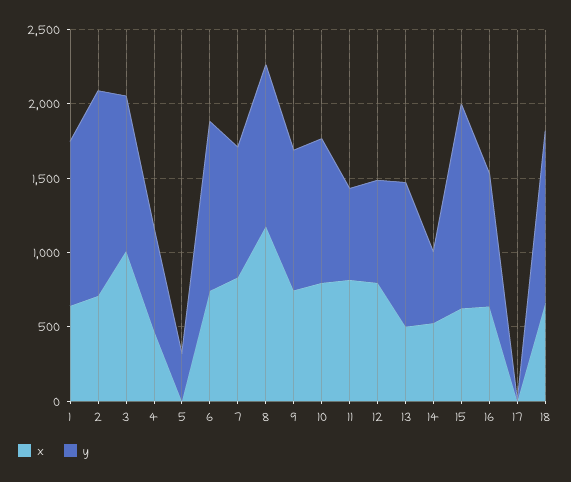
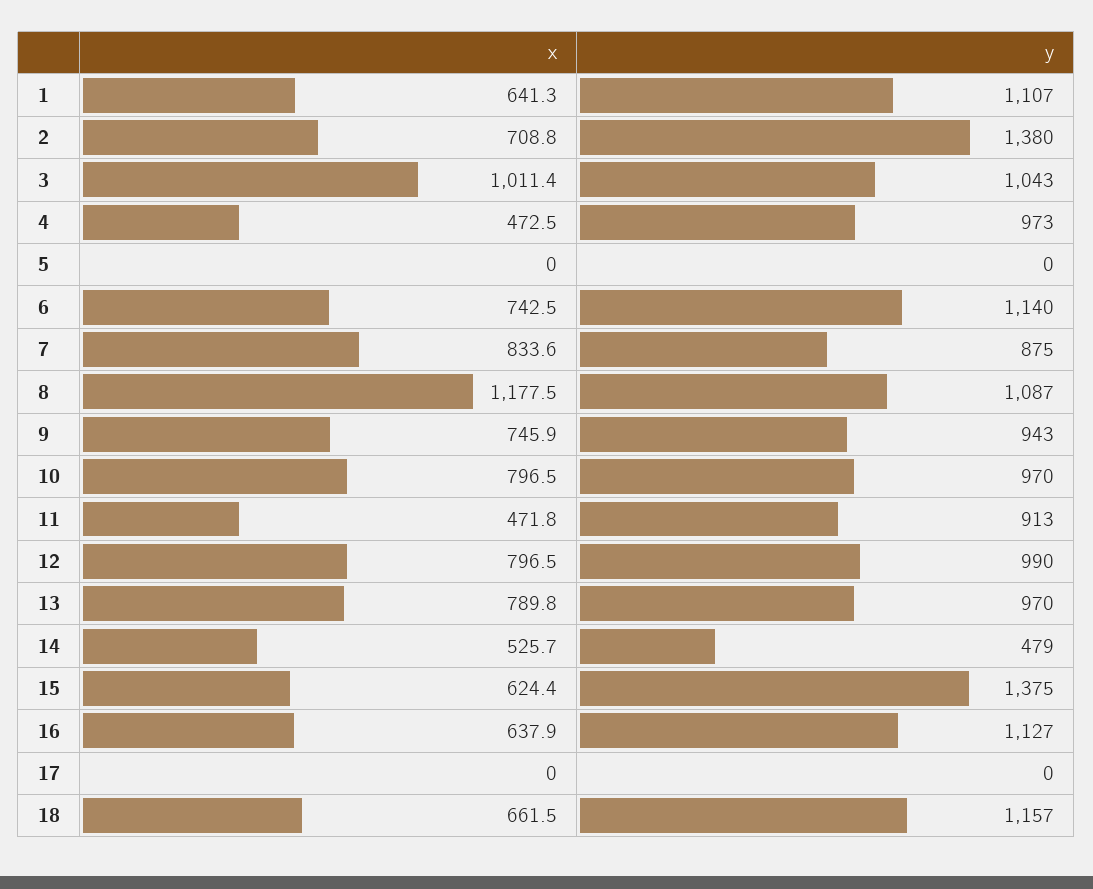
  {
    "x": {
      "1": 641.3,
      "2": 708.8,
      "3": 1011.4,
      "4": 472.5,
      "5": 0,
      "6": 742.5,
      "7": 833.6,
      "8": 1177.5,
      "9": 745.9,
      "10": 796.5,
-     "11": 800,
+     "11": 471.8,
      "12": 796.5,
-     "13": 500,
+     "13": 789.8,
      "14": 525.7,
      "15": 624.4,
      "16": 637.9,
      "17": 0,
      "18": 661.5
    },
    "y": {
      "1": 1107,
      "2": 1380,
      "3": 1043,
-     "4": 700,
+     "4": 973,
-     "5": 300,
+     "5": 0,
      "6": 1140,
      "7": 875,
      "8": 1087,
      "9": 943,
      "10": 970,
-     "11": 600,
+     "11": 913,
-     "12": 700,
+     "12": 990,
      "13": 970,
      "14": 479,
      "15": 1375,
-     "16": 900,
+     "16": 1127,
      "17": 0,
      "18": 1157
    }
  }

